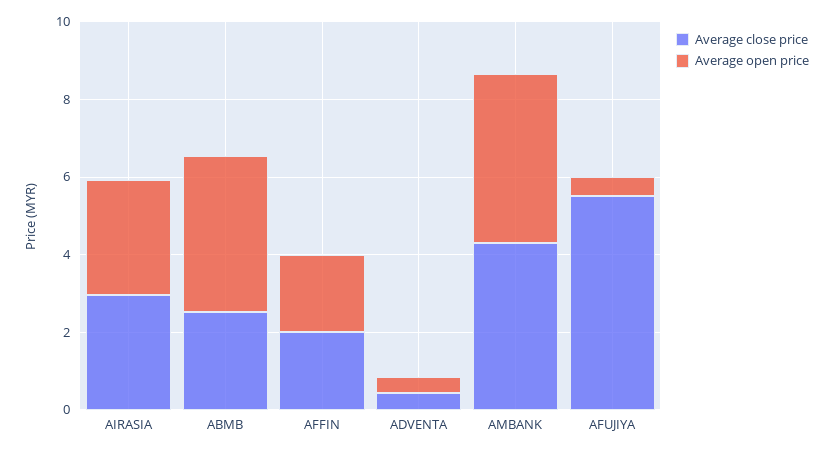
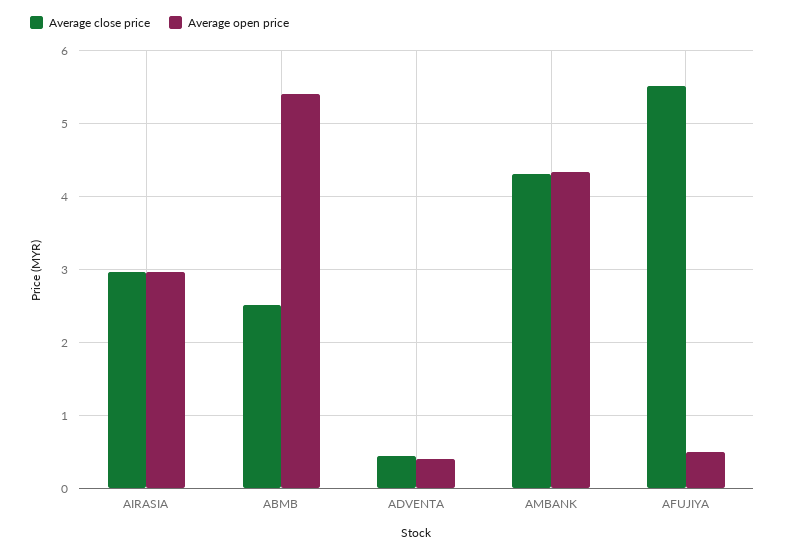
  {
    "Average close price": {
      "AIRASIA": 3,
      "ABMB": 2.5,
-     "AFFIN": 2,
      "ADVENTA": 0.4,
      "AMBANK": 4.3,
      "AFUJIYA": 5.5
    },
    "Average open price": {
      "AIRASIA": 3,
-     "ABMB": 4,
+     "ABMB": 5.4,
-     "AFFIN": 2,
      "ADVENTA": 0.4,
      "AMBANK": 4.3,
      "AFUJIYA": 0.5
    }
  }

